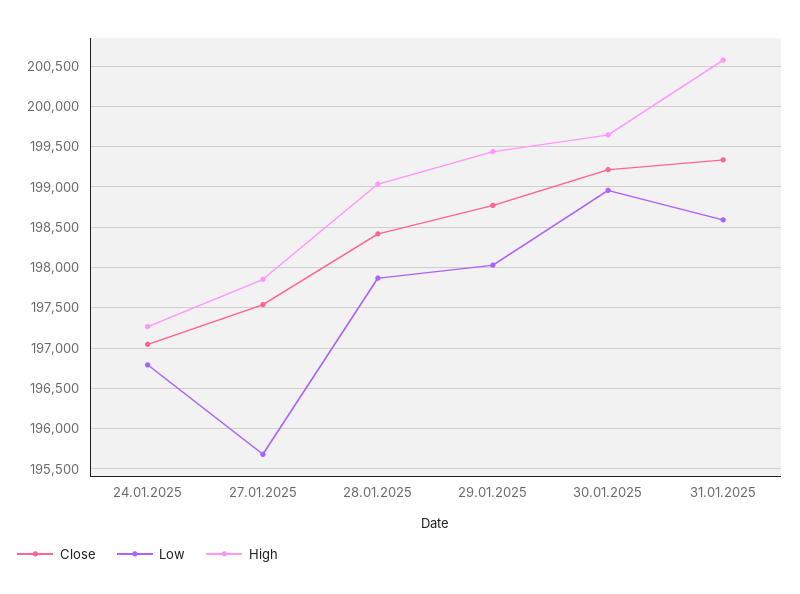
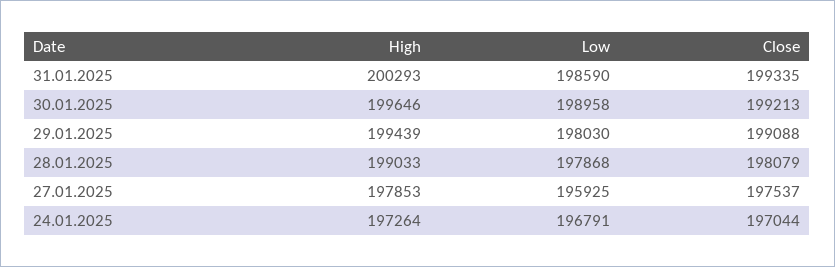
  {
    "Close": {
      "24.01.2025": 197044,
      "27.01.2025": 197537,
-     "28.01.2025": 198400,
+     "28.01.2025": 198079,
-     "29.01.2025": 198800,
+     "29.01.2025": 199088,
      "30.01.2025": 199213,
      "31.01.2025": 199335
    },
    "Low": {
      "24.01.2025": 196791,
-     "27.01.2025": 195700,
+     "27.01.2025": 195925,
      "28.01.2025": 197868,
      "29.01.2025": 198030,
      "30.01.2025": 198958,
      "31.01.2025": 198590
    },
    "High": {
      "24.01.2025": 197264,
      "27.01.2025": 197853,
      "28.01.2025": 199033,
      "29.01.2025": 199439,
      "30.01.2025": 199646,
-     "31.01.2025": 200600
+     "31.01.2025": 200293
    }
  }

